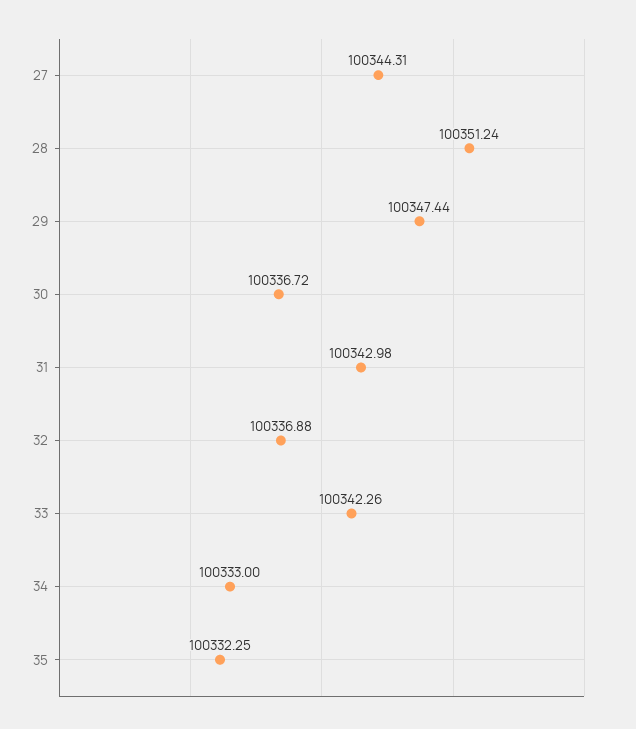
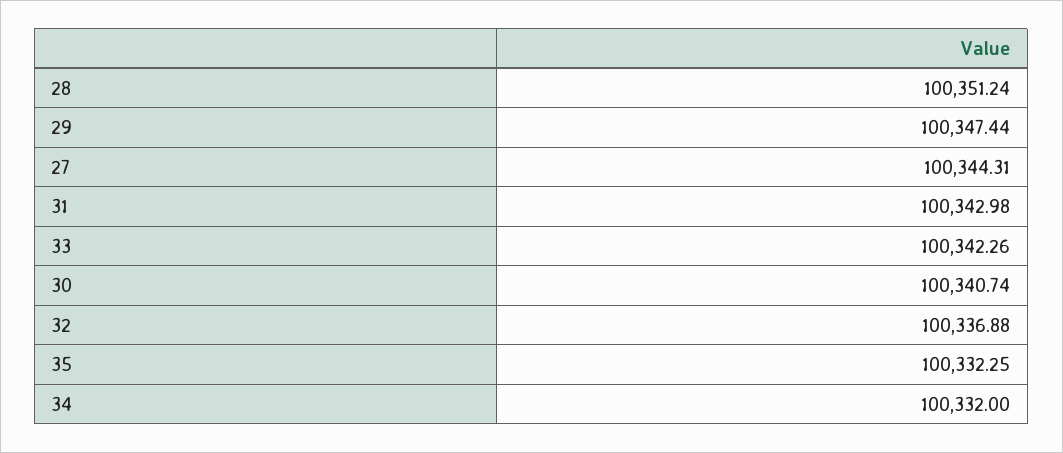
  {
    "27": 100344.31,
    "28": 100351.24,
    "29": 100347.44,
-   "30": 100336.72,
+   "30": 100340.74,
    "31": 100342.98,
    "32": 100336.88,
    "33": 100342.26,
-   "34": 100333,
+   "34": 100332,
    "35": 100332.25
  }

